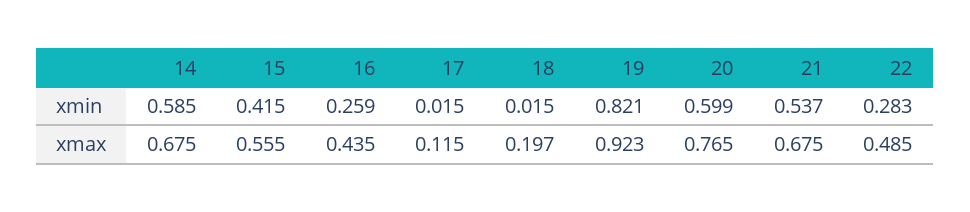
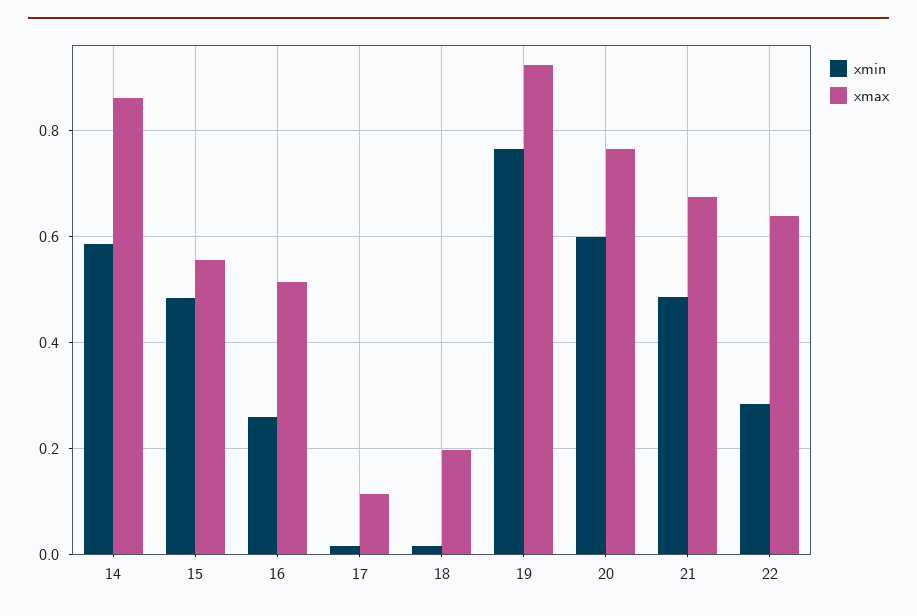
  {
    "xmin": {
      "14": 0.585,
-     "15": 0.415,
+     "15": 0.48,
      "16": 0.259,
      "17": 0.015,
      "18": 0.015,
-     "19": 0.821,
+     "19": 0.76,
      "20": 0.599,
-     "21": 0.537,
+     "21": 0.48,
      "22": 0.283
    },
    "xmax": {
-     "14": 0.675,
+     "14": 0.86,
      "15": 0.555,
-     "16": 0.435,
+     "16": 0.52,
      "17": 0.115,
      "18": 0.197,
      "19": 0.923,
      "20": 0.765,
      "21": 0.675,
-     "22": 0.485
+     "22": 0.64
    }
  }

